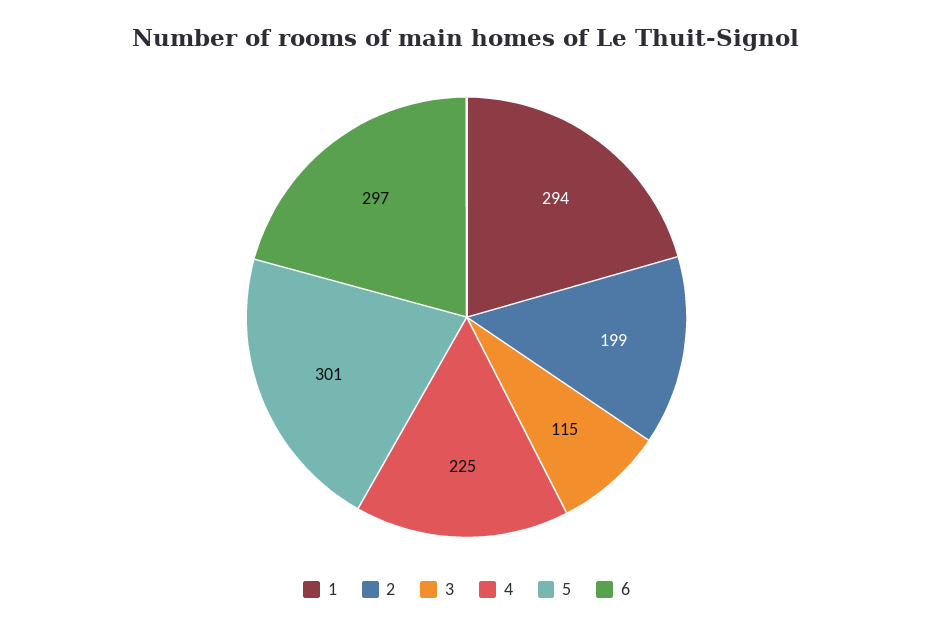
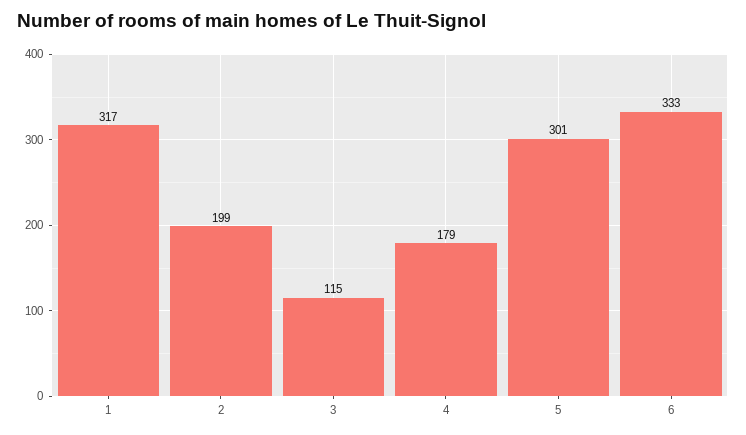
  {
-   "1": 294,
+   "1": 317,
    "2": 199,
    "3": 115,
-   "4": 225,
+   "4": 179,
    "5": 301,
-   "6": 297
+   "6": 333
  }

